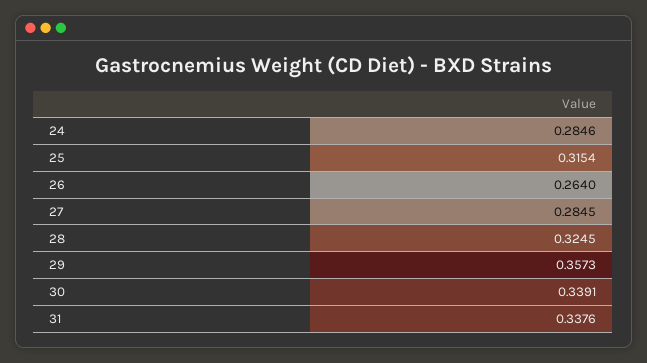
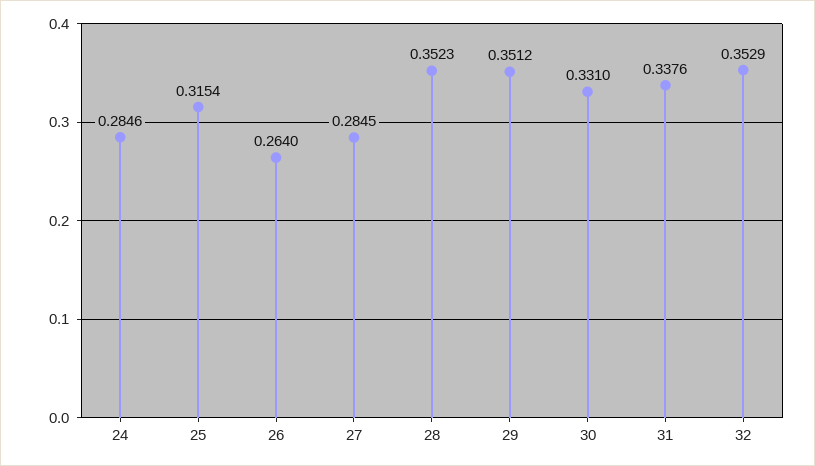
  {
    "24": 0.2846,
    "25": 0.3154,
    "26": 0.264,
    "27": 0.2845,
-   "28": 0.3245,
+   "28": 0.3523,
-   "29": 0.3573,
+   "29": 0.3512,
-   "30": 0.3391,
+   "30": 0.331,
-   "31": 0.3376
+   "31": 0.3376,
+   "32": 0.3529
  }

